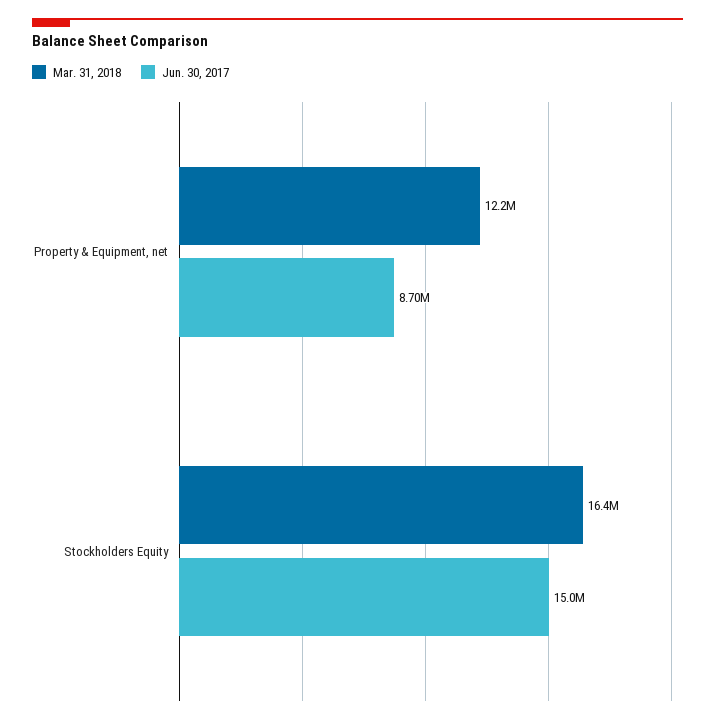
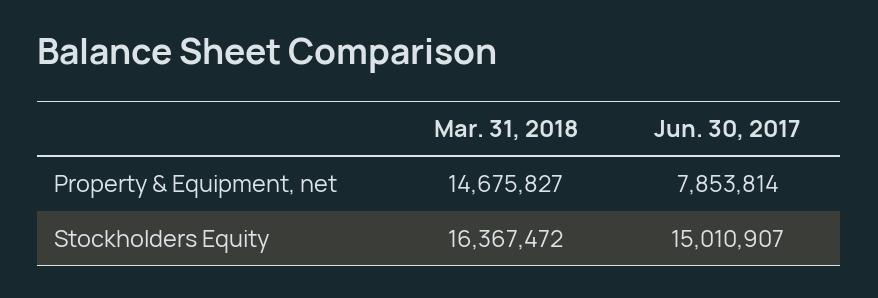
  {
    "Mar. 31, 2018": {
-     "Property & Equipment, net": 12200000,
+     "Property & Equipment, net": 14675827,
      "Stockholders Equity": 16367472
    },
    "Jun. 30, 2017": {
-     "Property & Equipment, net": 8700000,
+     "Property & Equipment, net": 7853814,
      "Stockholders Equity": 15010907
    }
  }

